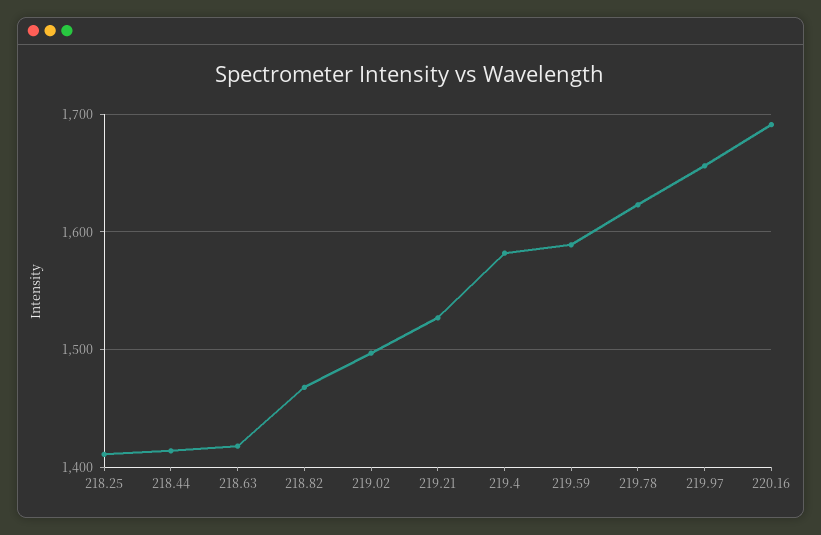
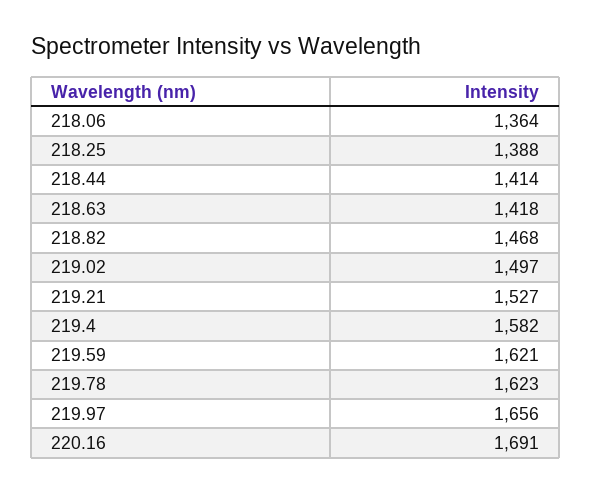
  {
-   "218.25": 1410,
+   "218.25": 1388,
    "218.44": 1414,
    "218.63": 1418,
    "218.82": 1468,
    "219.02": 1497,
    "219.21": 1527,
    "219.4": 1582,
-   "219.59": 1590,
+   "219.59": 1621,
    "219.78": 1623,
    "219.97": 1656,
-   "220.16": 1691
+   "220.16": 1691,
+   "218.06": 1364
  }

